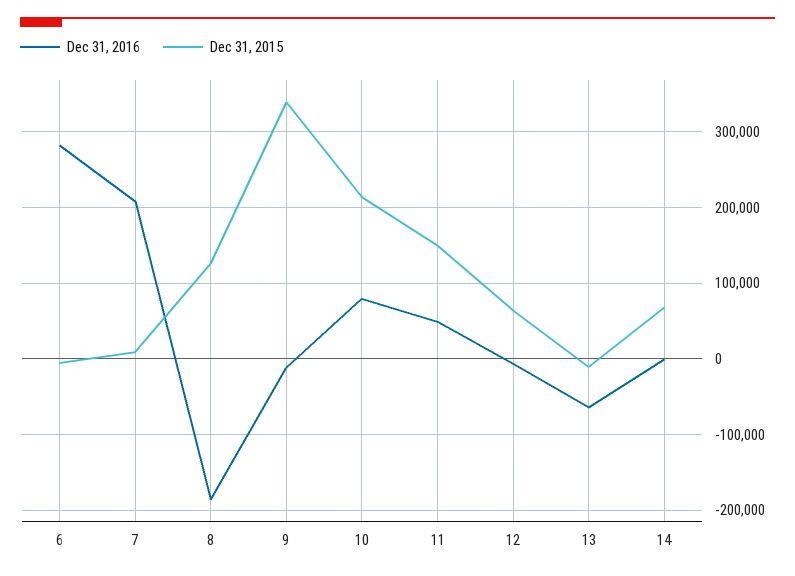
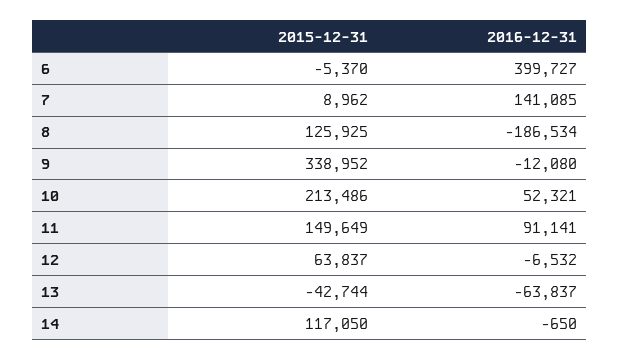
  {
    "Dec 31, 2016": {
-     "6": 280000,
+     "6": 399727,
-     "7": 210000,
+     "7": 141085,
      "8": -186534,
      "9": -12080,
-     "10": 80000,
+     "10": 52321,
-     "11": 50000,
+     "11": 91141,
      "12": -6532,
      "13": -63837,
      "14": -650
    },
    "Dec 31, 2015": {
      "6": -5370,
      "7": 8962,
      "8": 125925,
      "9": 338952,
      "10": 213486,
      "11": 149649,
      "12": 63837,
-     "13": -10000,
+     "13": -42744,
-     "14": 70000
+     "14": 117050
    }
  }

